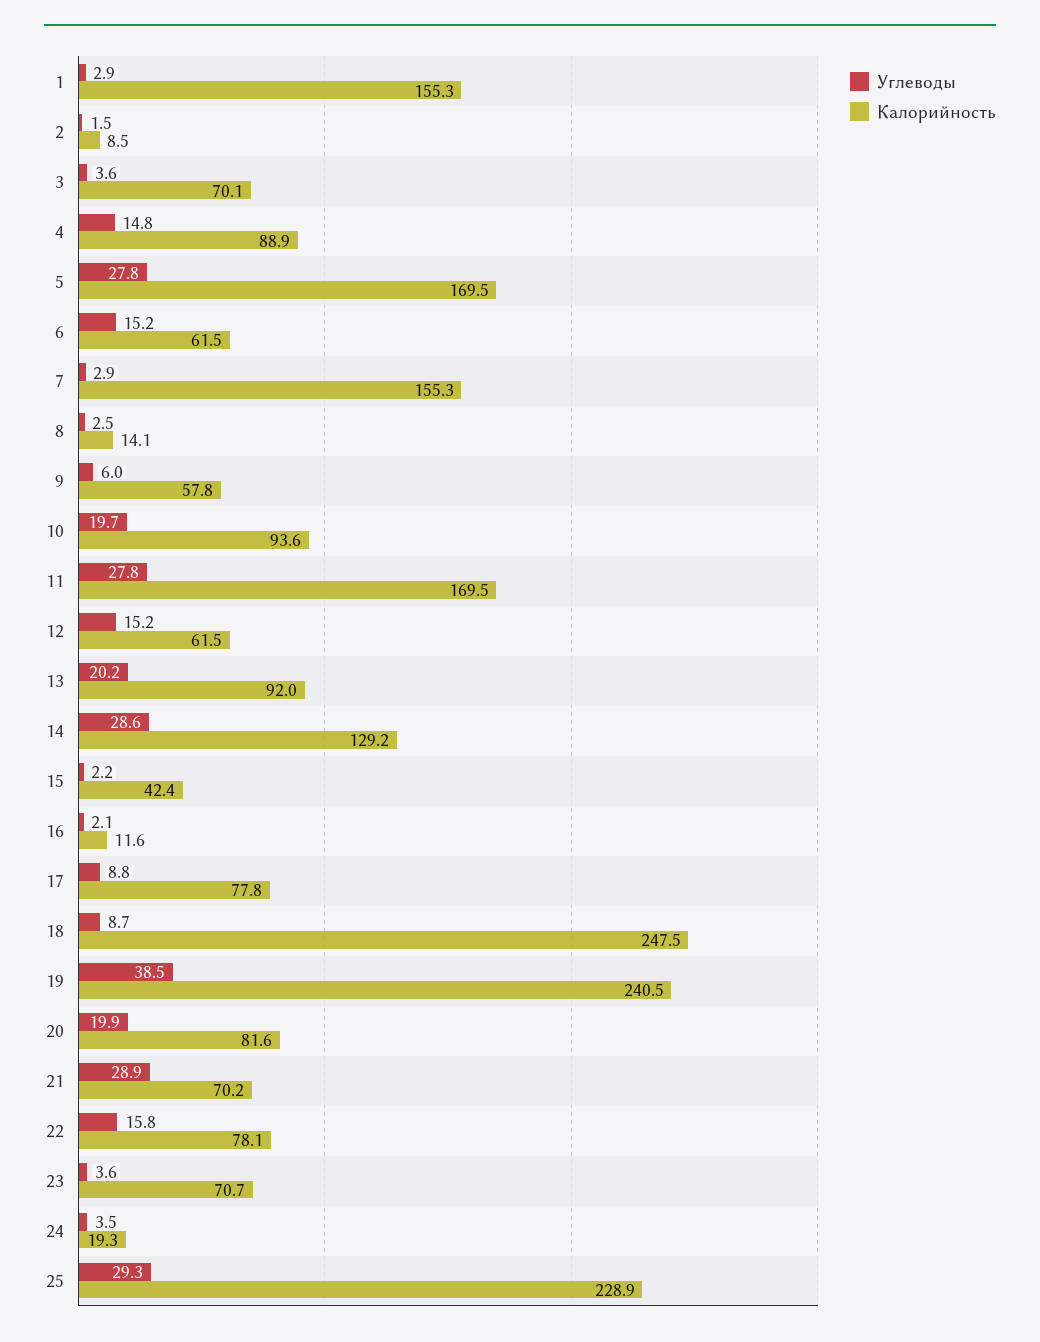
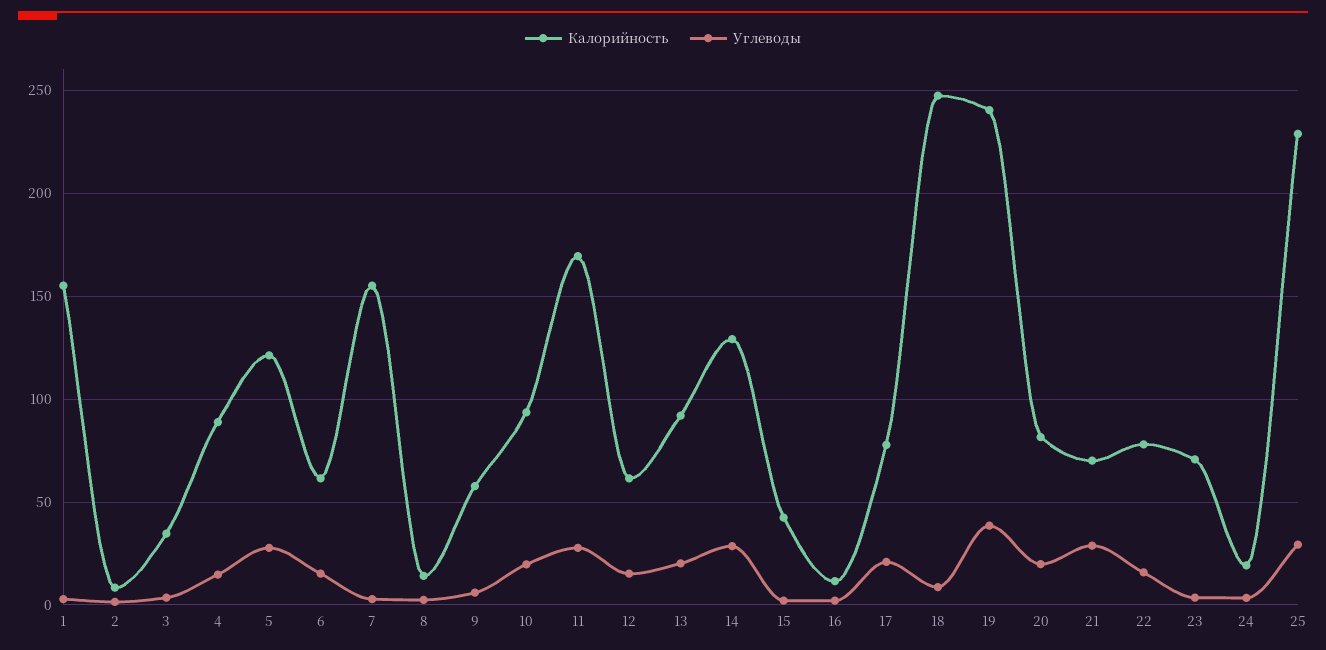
  {
    "Углеводы": {
      "1": 2.9,
      "2": 1.5,
      "3": 3.6,
      "4": 14.8,
      "5": 27.8,
      "6": 15.2,
      "7": 2.9,
      "8": 2.5,
      "9": 6,
      "10": 19.7,
      "11": 27.8,
      "12": 15.2,
      "13": 20.2,
      "14": 28.6,
      "15": 2.2,
      "16": 2.1,
-     "17": 8.8,
+     "17": 20,
      "18": 8.7,
      "19": 38.5,
      "20": 19.9,
      "21": 28.9,
      "22": 15.8,
      "23": 3.6,
      "24": 3.5,
      "25": 29.3
    },
    "Калорийность": {
      "1": 155.3,
      "2": 8.5,
-     "3": 70.1,
+     "3": 35,
      "4": 88.9,
-     "5": 169.5,
+     "5": 120,
      "6": 61.5,
      "7": 155.3,
      "8": 14.1,
      "9": 57.8,
      "10": 93.6,
      "11": 169.5,
      "12": 61.5,
      "13": 92,
      "14": 129.2,
      "15": 42.4,
      "16": 11.6,
      "17": 77.8,
      "18": 247.5,
      "19": 240.5,
      "20": 81.6,
      "21": 70.2,
      "22": 78.1,
      "23": 70.7,
      "24": 19.3,
      "25": 228.9
    }
  }

